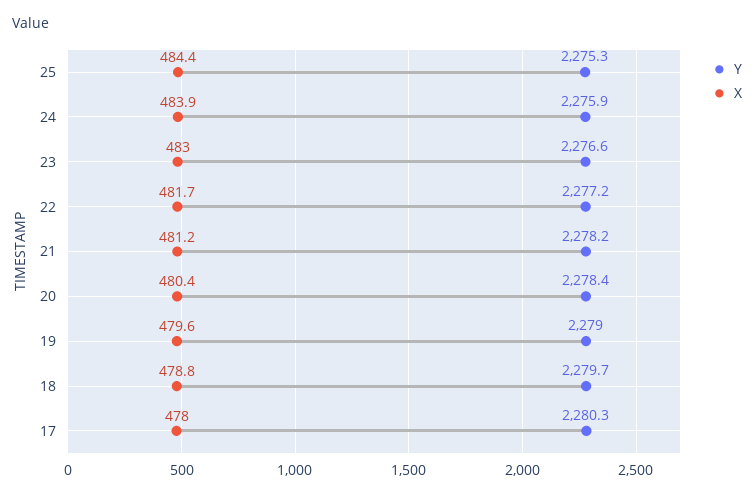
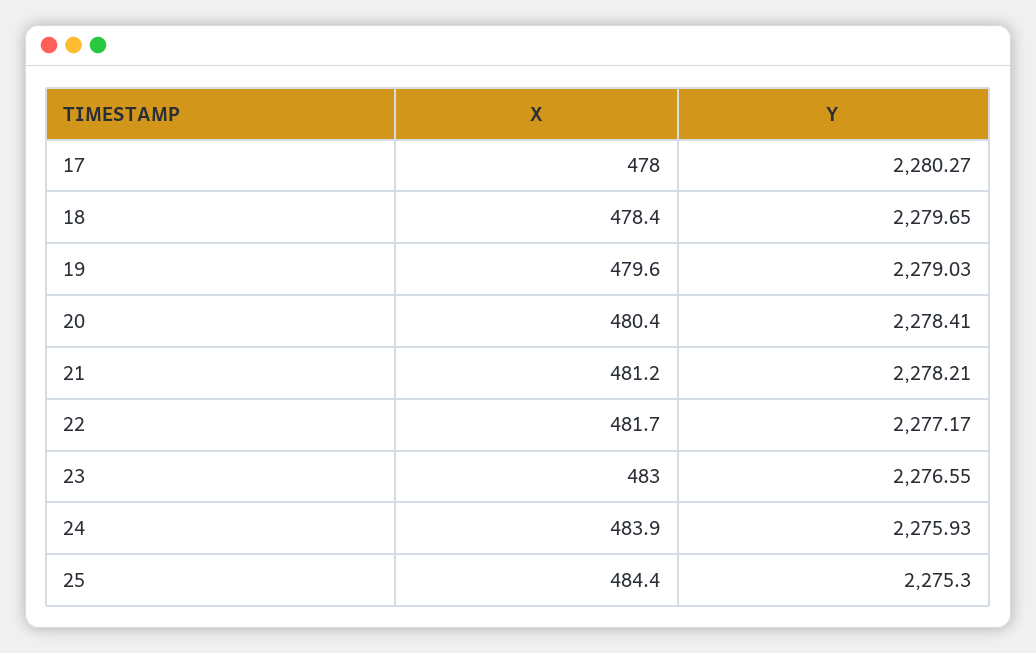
  {
    "Y": {
      "25": 2275.3,
      "24": 2275.93,
      "23": 2276.55,
      "22": 2277.17,
      "21": 2278.21,
      "20": 2278.41,
      "19": 2279.03,
      "18": 2279.65,
      "17": 2280.27
    },
    "X": {
      "25": 484.4,
      "24": 483.9,
      "23": 483,
      "22": 481.7,
      "21": 481.2,
      "20": 480.4,
      "19": 479.6,
-     "18": 478.8,
+     "18": 478.4,
      "17": 478
    }
  }

